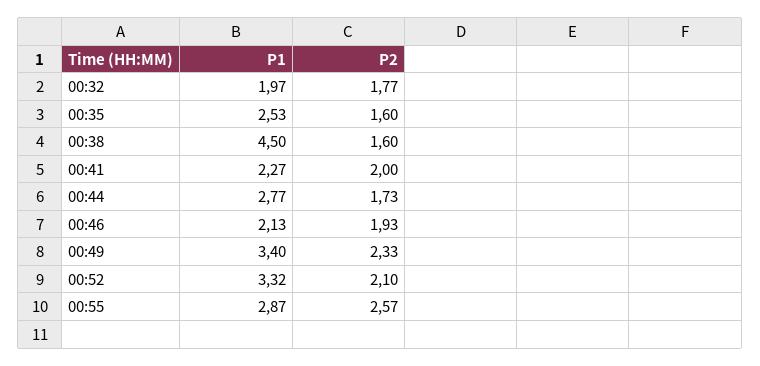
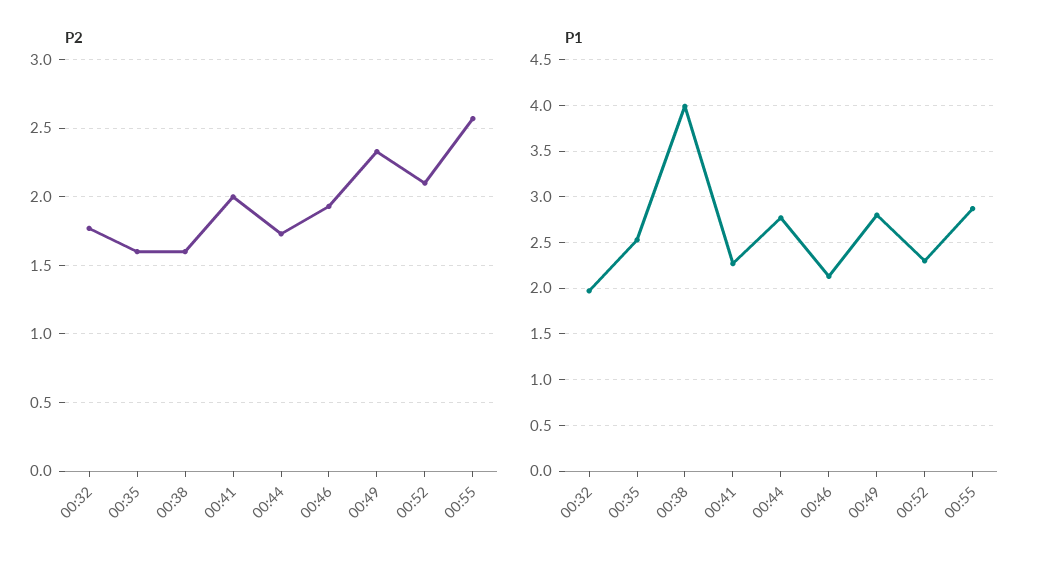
  {
    "P1": {
      "00:32": 1.97,
      "00:35": 2.53,
-     "00:38": 4.5,
+     "00:38": 4,
      "00:41": 2.27,
      "00:44": 2.77,
      "00:46": 2.13,
-     "00:49": 3.4,
+     "00:49": 2.8,
-     "00:52": 3.32,
+     "00:52": 2.3,
      "00:55": 2.87
    },
    "P2": {
      "00:32": 1.77,
      "00:35": 1.6,
      "00:38": 1.6,
      "00:41": 2,
      "00:44": 1.73,
      "00:46": 1.93,
      "00:49": 2.33,
      "00:52": 2.1,
      "00:55": 2.57
    }
  }

